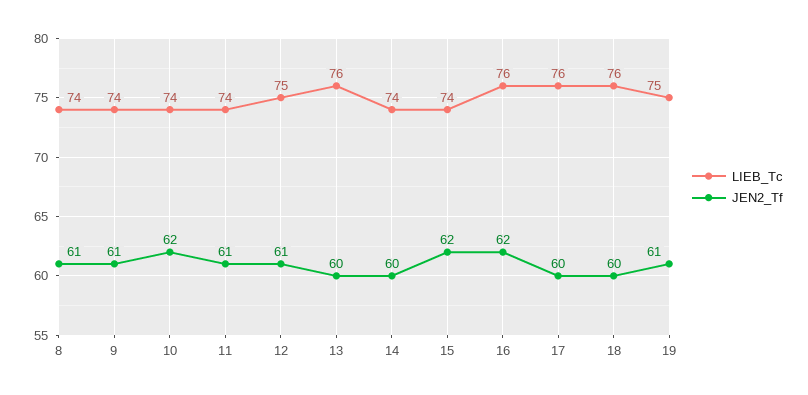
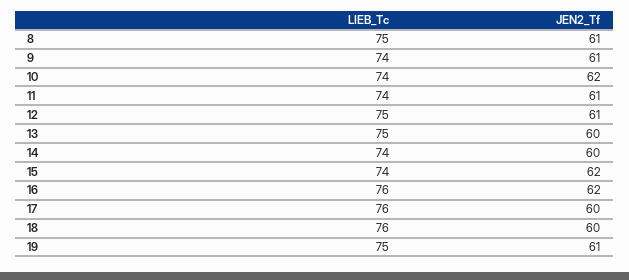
  {
    "LIEB_Tc": {
-     "8": 74,
+     "8": 75,
      "9": 74,
      "10": 74,
      "11": 74,
      "12": 75,
-     "13": 76,
+     "13": 75,
      "14": 74,
      "15": 74,
      "16": 76,
      "17": 76,
      "18": 76,
      "19": 75
    },
    "JEN2_Tf": {
      "8": 61,
      "9": 61,
      "10": 62,
      "11": 61,
      "12": 61,
      "13": 60,
      "14": 60,
      "15": 62,
      "16": 62,
      "17": 60,
      "18": 60,
      "19": 61
    }
  }

